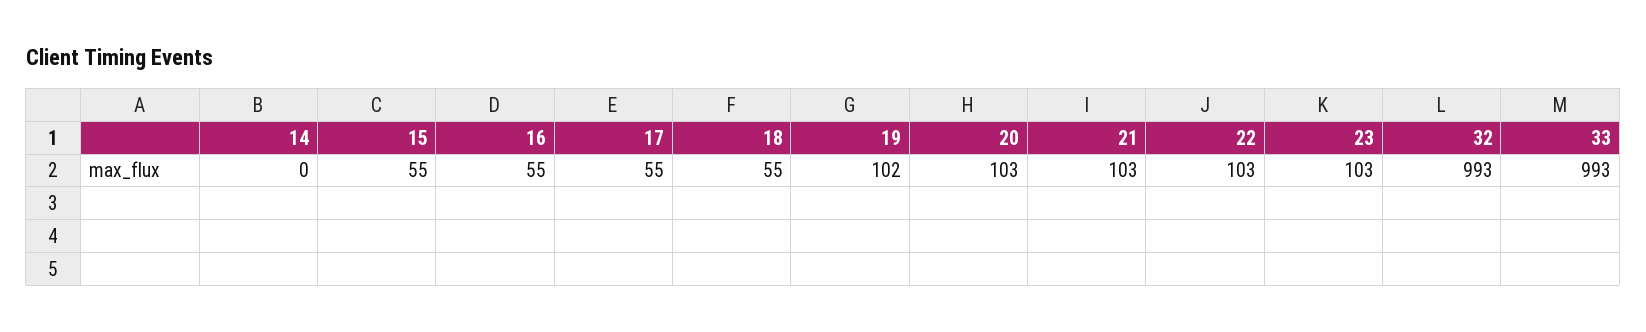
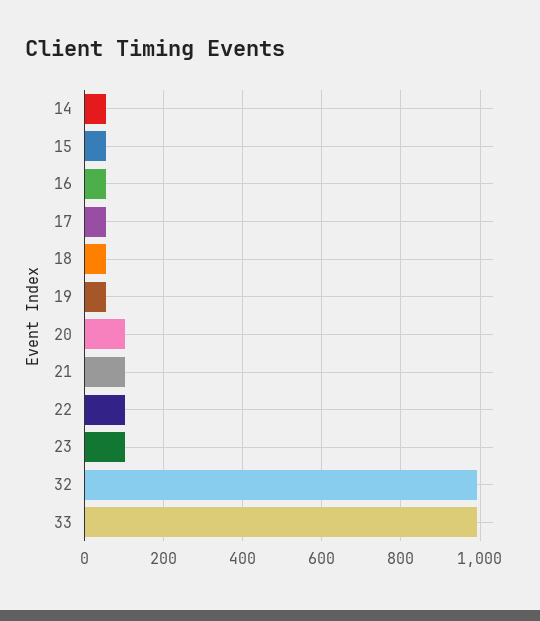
  {
-   "14": 0,
+   "14": 60,
    "15": 55,
    "16": 55,
    "17": 55,
    "18": 55,
-   "19": 102,
+   "19": 60,
    "20": 103,
    "21": 103,
    "22": 103,
    "23": 103,
    "32": 993,
    "33": 993
  }

